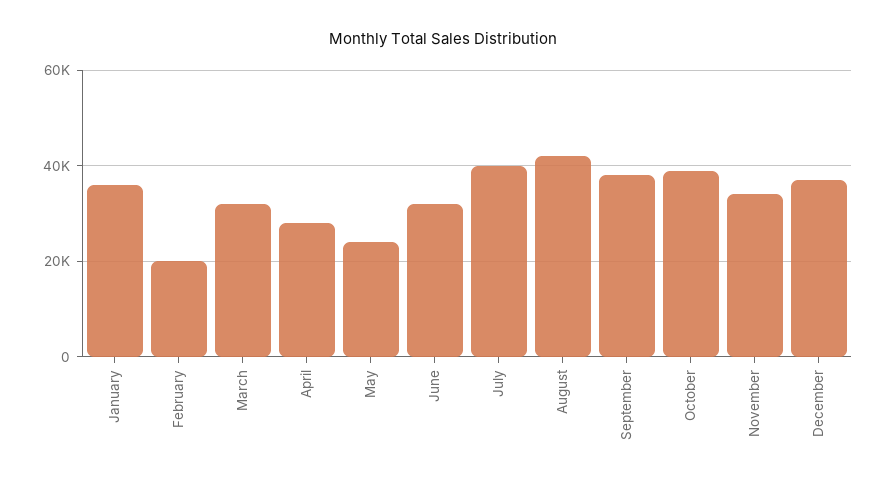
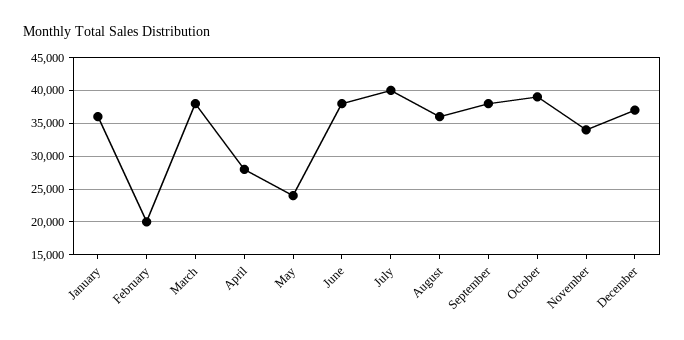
  {
    "January": 36000,
    "February": 20000,
-   "March": 32000,
+   "March": 38000,
    "April": 28000,
    "May": 24000,
-   "June": 32000,
+   "June": 38000,
    "July": 40000,
-   "August": 42000,
+   "August": 36000,
    "September": 38000,
    "October": 39000,
    "November": 34000,
    "December": 37000
  }

